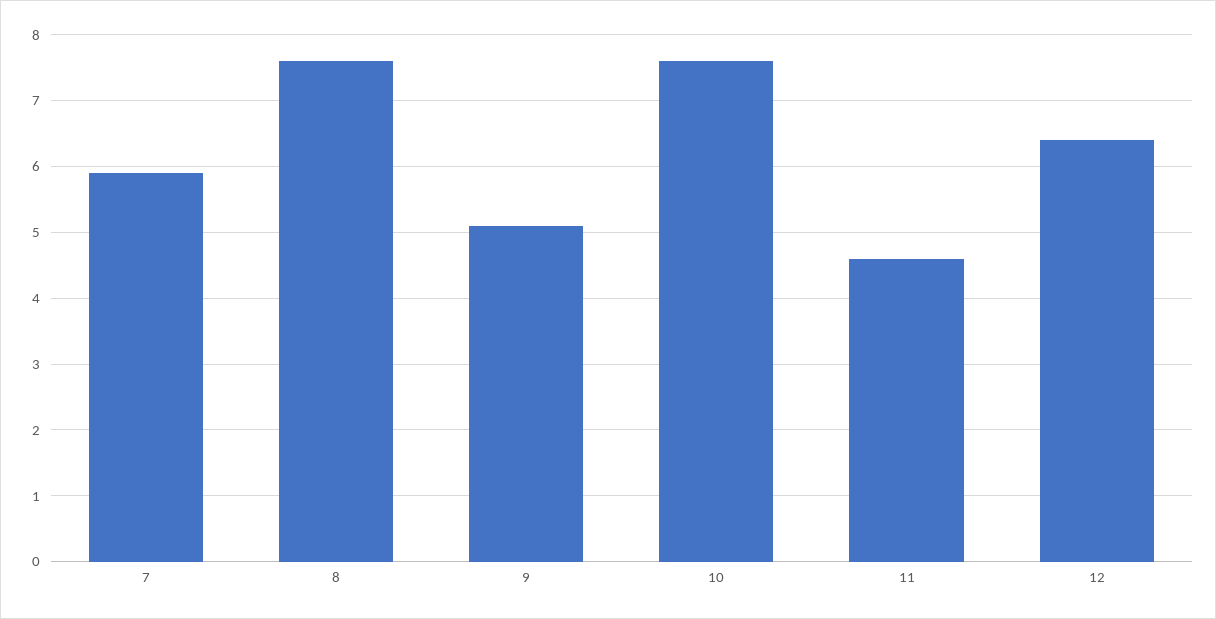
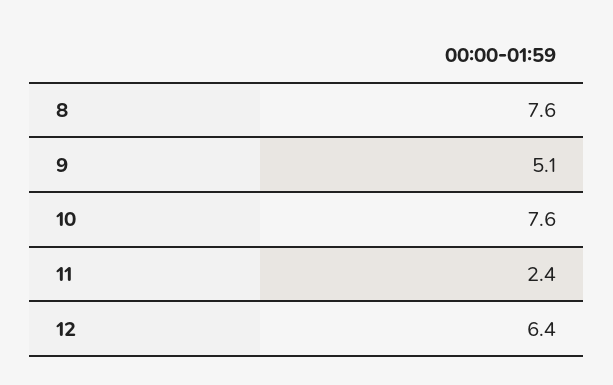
  {
-   "7": 5.9,
    "8": 7.6,
    "9": 5.1,
    "10": 7.6,
-   "11": 4.6,
+   "11": 2.4,
    "12": 6.4
  }

